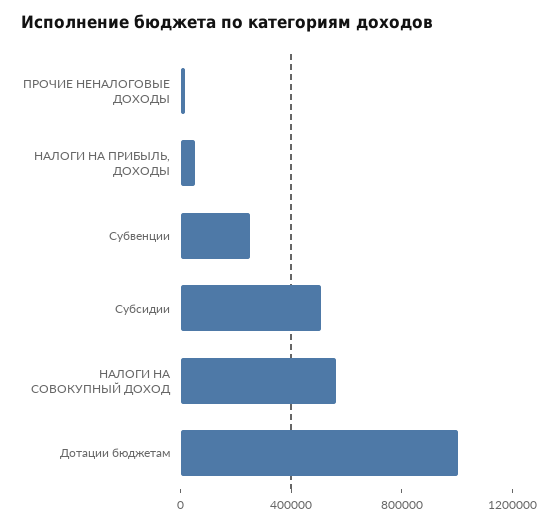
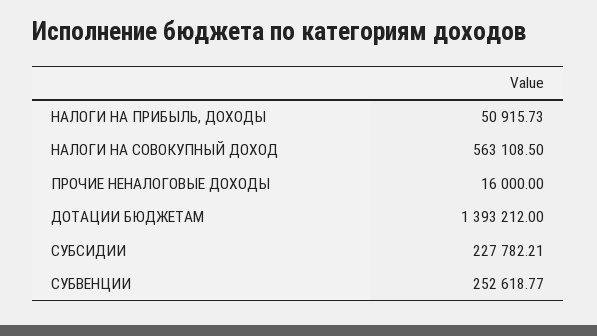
  {
    "ПРОЧИЕ НЕНАЛОГОВЫЕ ДОХОДЫ": 16000,
    "НАЛОГИ НА ПРИБЫЛЬ, ДОХОДЫ": 50915.73,
    "Субвенции": 252618.77,
-   "Субсидии": 500000,
+   "Субсидии": 227782.21,
    "НАЛОГИ НА СОВОКУПНЫЙ ДОХОД": 563108.5,
-   "Дотации бюджетам": 1000000
+   "Дотации бюджетам": 1393212
  }

